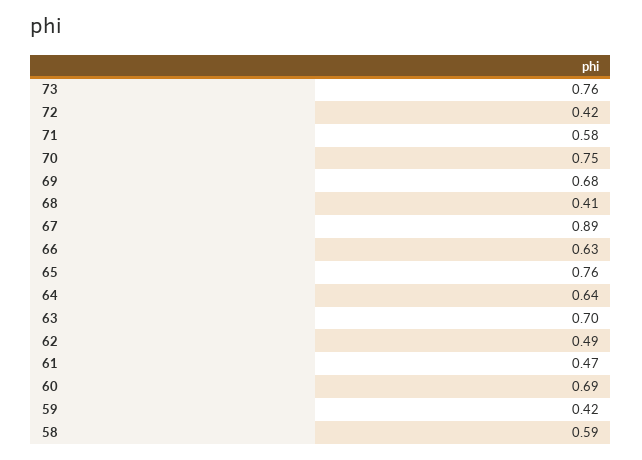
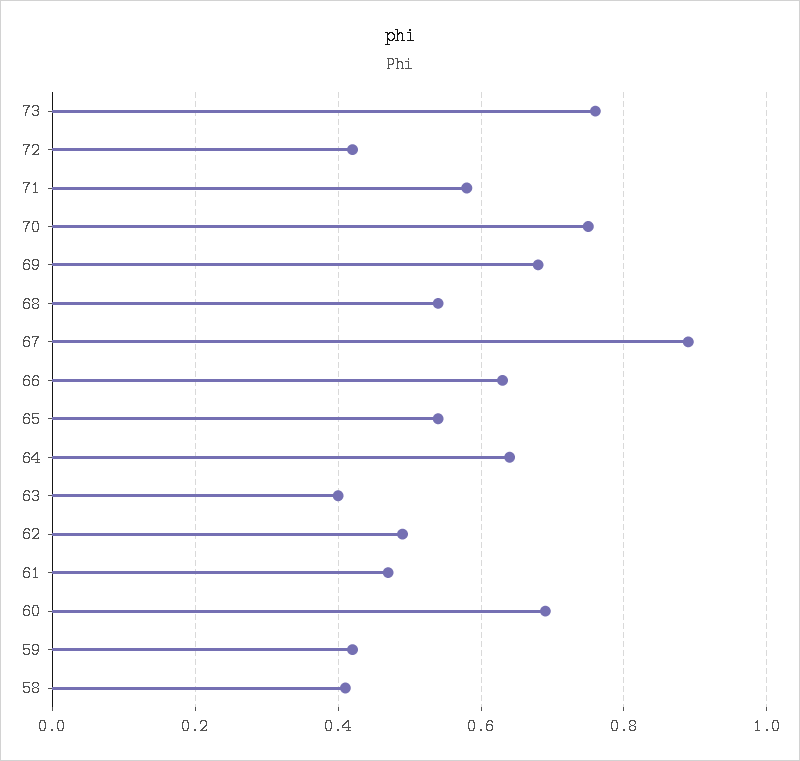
  {
    "73": 0.76,
    "72": 0.42,
    "71": 0.58,
    "70": 0.75,
    "69": 0.68,
-   "68": 0.41,
+   "68": 0.55,
    "67": 0.89,
    "66": 0.63,
-   "65": 0.76,
+   "65": 0.55,
    "64": 0.64,
-   "63": 0.7,
+   "63": 0.4,
    "62": 0.49,
    "61": 0.47,
    "60": 0.69,
    "59": 0.42,
-   "58": 0.59
+   "58": 0.4
  }

